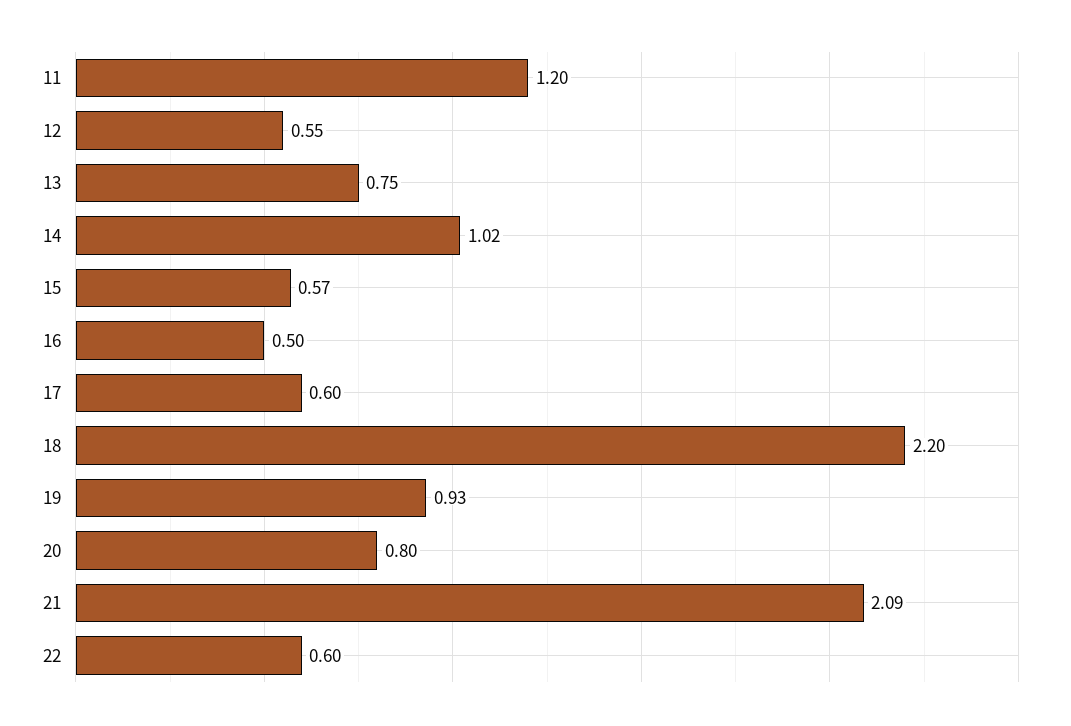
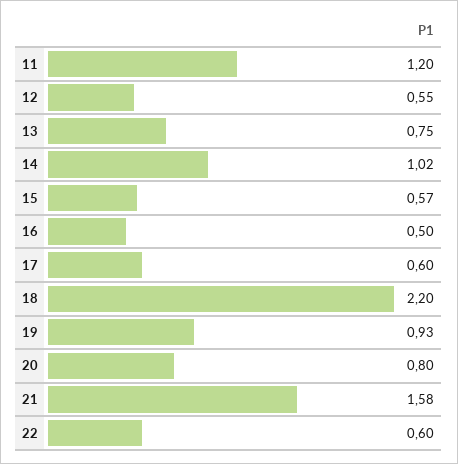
  {
    "11": 1.2,
    "12": 0.55,
    "13": 0.75,
    "14": 1.02,
    "15": 0.57,
    "16": 0.5,
    "17": 0.6,
    "18": 2.2,
    "19": 0.93,
    "20": 0.8,
-   "21": 2.09,
+   "21": 1.58,
    "22": 0.6
  }

